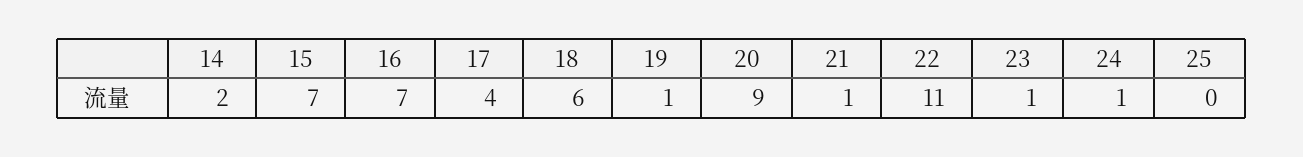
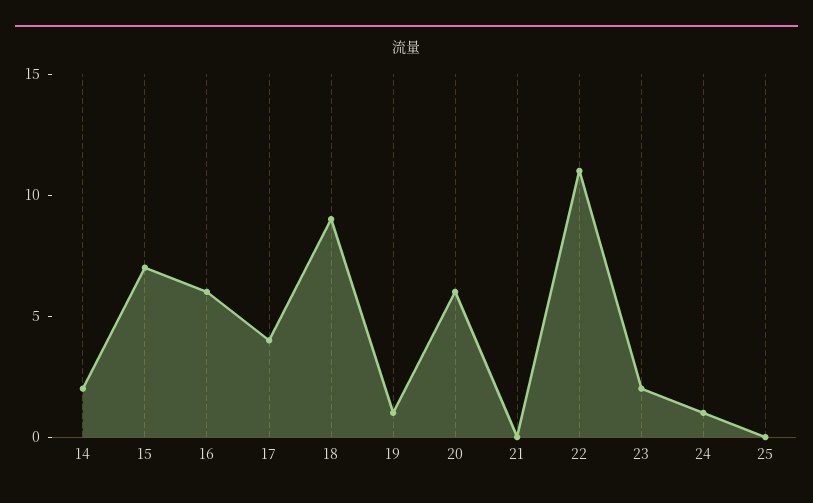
  {
    "14": 2,
    "15": 7,
-   "16": 7,
+   "16": 6,
    "17": 4,
-   "18": 6,
+   "18": 9,
    "19": 1,
-   "20": 9,
+   "20": 6,
-   "21": 1,
+   "21": 0,
    "22": 11,
-   "23": 1,
+   "23": 2,
    "24": 1,
    "25": 0
  }

